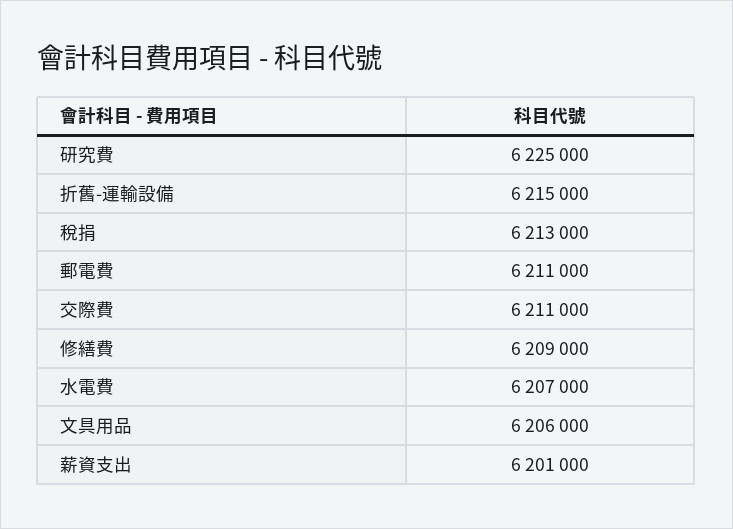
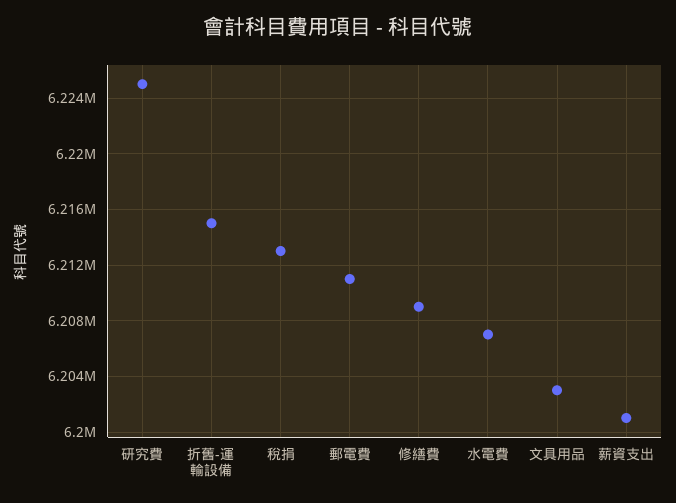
  {
    "研究費": 6225000,
    "折舊-運輸設備": 6215000,
    "稅捐": 6213000,
    "郵電費": 6211000,
-   "交際費": 6211000,
    "修繕費": 6209000,
    "水電費": 6207000,
-   "文具用品": 6206000,
+   "文具用品": 6203000,
    "薪資支出": 6201000
  }

